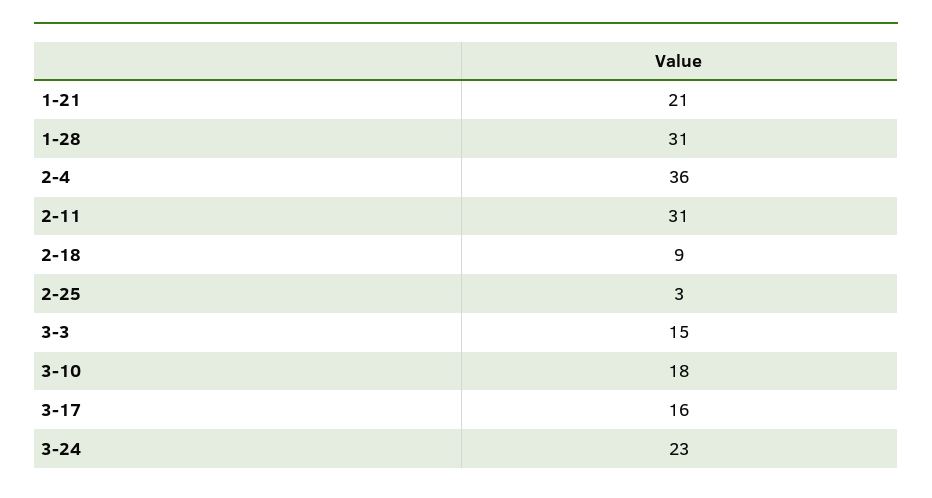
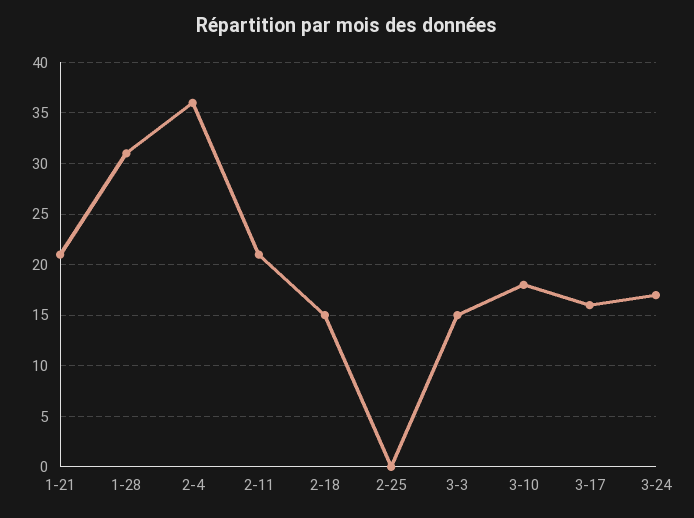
  {
    "1-21": 21,
    "1-28": 31,
    "2-4": 36,
-   "2-11": 31,
+   "2-11": 21,
-   "2-18": 9,
+   "2-18": 15,
-   "2-25": 3,
+   "2-25": 0,
    "3-3": 15,
    "3-10": 18,
    "3-17": 16,
-   "3-24": 23
+   "3-24": 17
  }

